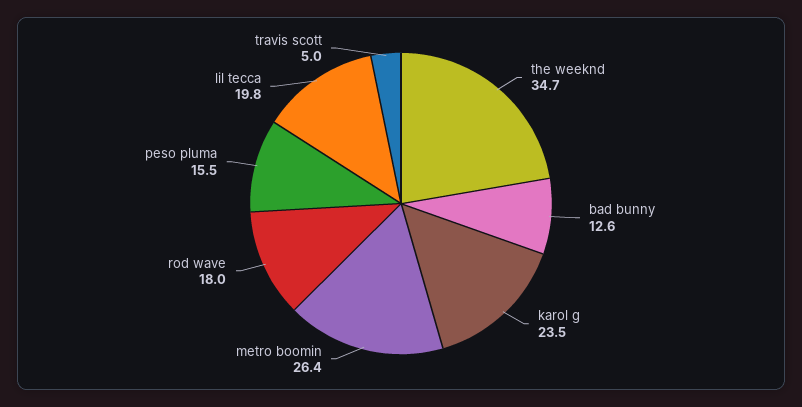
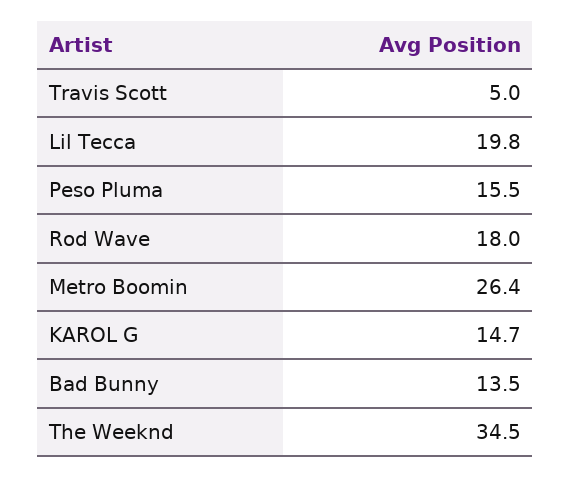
  {
-   "the weeknd": 34.7,
+   "the weeknd": 34.5,
-   "bad bunny": 12.6,
+   "bad bunny": 13.5,
-   "karol g": 23.5,
+   "karol g": 14.7,
    "metro boomin": 26.4,
    "rod wave": 18,
    "peso pluma": 15.5,
    "lil tecca": 19.8,
    "travis scott": 5
  }

